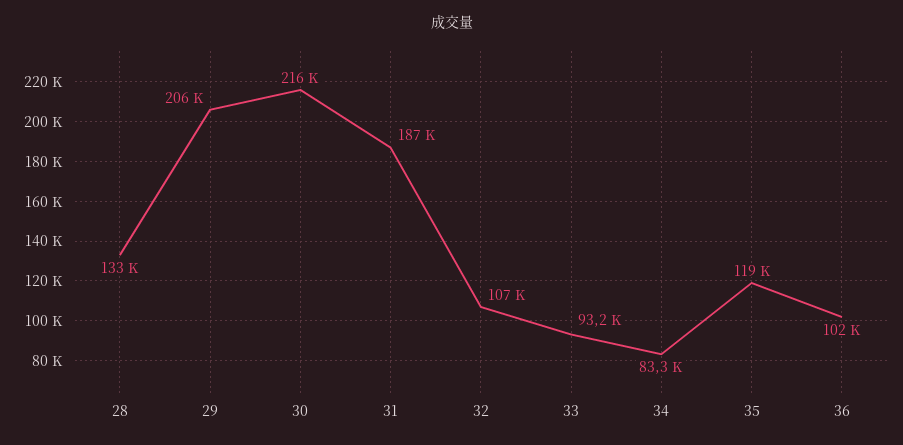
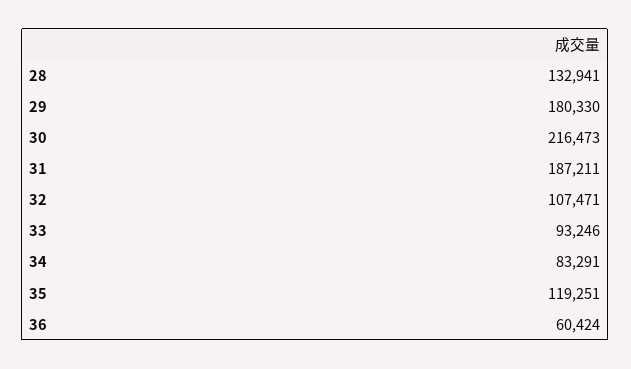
  {
    "28": 132941,
-   "29": 206000,
+   "29": 180330,
    "30": 216473,
    "31": 187211,
    "32": 107471,
    "33": 93246,
    "34": 83291,
    "35": 119251,
-   "36": 102000
+   "36": 60424
  }

